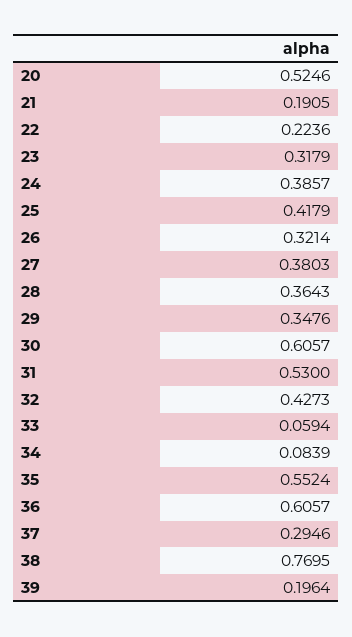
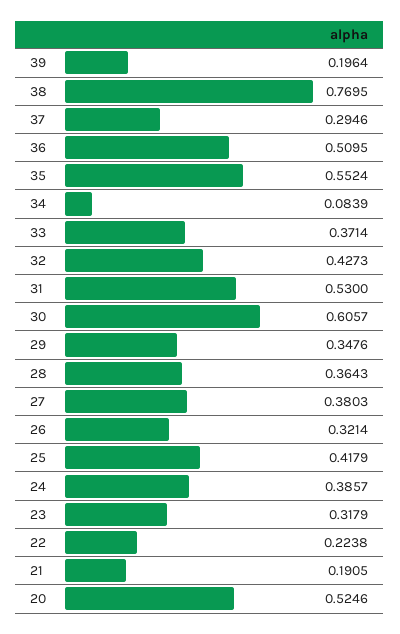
  {
    "20": 0.5246,
    "21": 0.1905,
-   "22": 0.2236,
+   "22": 0.2238,
    "23": 0.3179,
    "24": 0.3857,
    "25": 0.4179,
    "26": 0.3214,
    "27": 0.3803,
    "28": 0.3643,
    "29": 0.3476,
    "30": 0.6057,
    "31": 0.53,
    "32": 0.4273,
-   "33": 0.0594,
+   "33": 0.3714,
    "34": 0.0839,
    "35": 0.5524,
-   "36": 0.6057,
+   "36": 0.5095,
    "37": 0.2946,
    "38": 0.7695,
    "39": 0.1964
  }

